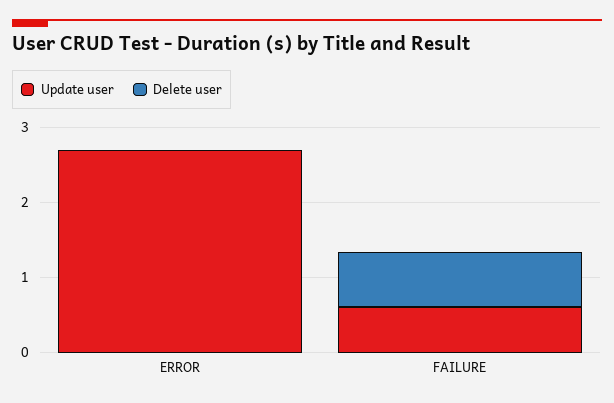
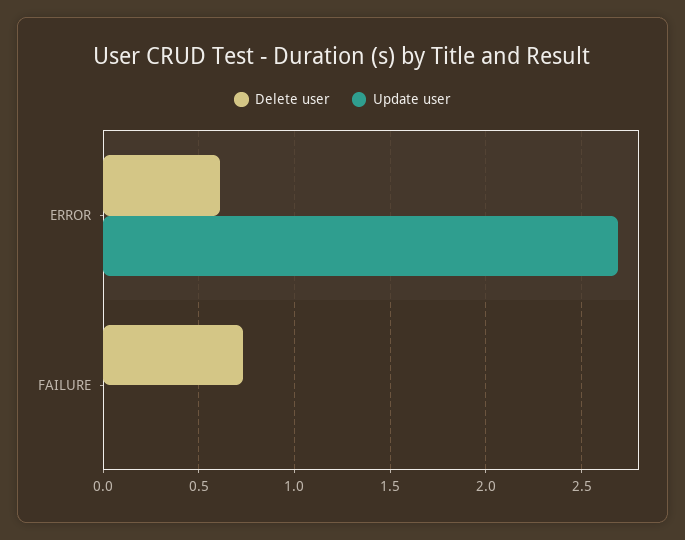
  {
    "Update user": {
      "ERROR": 2.7,
-     "FAILURE": 0.6
+     "FAILURE": 0
    },
    "Delete user": {
-     "ERROR": 0,
+     "ERROR": 0.6,
      "FAILURE": 0.75
    }
  }

